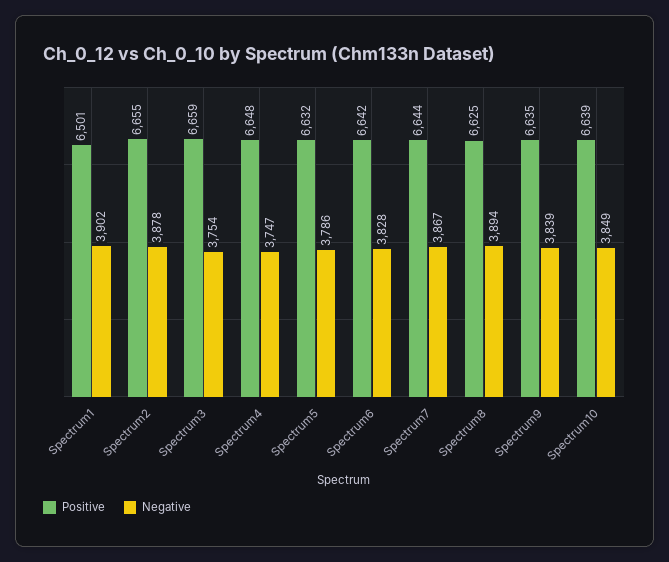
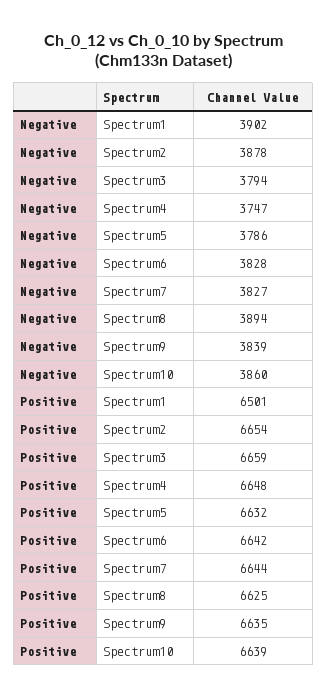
  {
    "Positive": {
      "Spectrum1": 6501,
-     "Spectrum2": 6655,
+     "Spectrum2": 6654,
      "Spectrum3": 6659,
      "Spectrum4": 6648,
      "Spectrum5": 6632,
      "Spectrum6": 6642,
      "Spectrum7": 6644,
      "Spectrum8": 6625,
      "Spectrum9": 6635,
      "Spectrum10": 6639
    },
    "Negative": {
      "Spectrum1": 3902,
      "Spectrum2": 3878,
-     "Spectrum3": 3754,
+     "Spectrum3": 3794,
      "Spectrum4": 3747,
      "Spectrum5": 3786,
      "Spectrum6": 3828,
-     "Spectrum7": 3867,
+     "Spectrum7": 3827,
      "Spectrum8": 3894,
      "Spectrum9": 3839,
-     "Spectrum10": 3849
+     "Spectrum10": 3860
    }
  }

